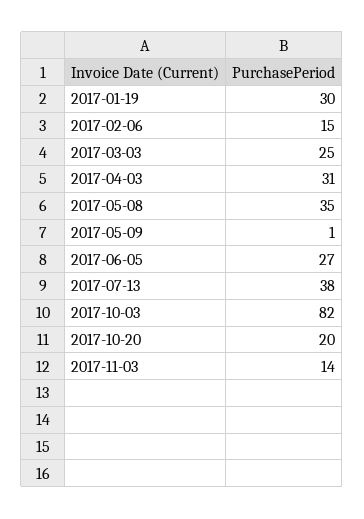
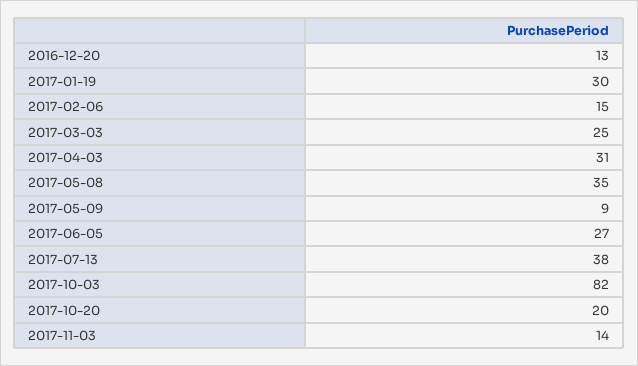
  {
    "2017-01-19": 30,
    "2017-02-06": 15,
    "2017-03-03": 25,
    "2017-04-03": 31,
    "2017-05-08": 35,
-   "2017-05-09": 1,
+   "2017-05-09": 9,
    "2017-06-05": 27,
    "2017-07-13": 38,
    "2017-10-03": 82,
    "2017-10-20": 20,
-   "2017-11-03": 14
+   "2017-11-03": 14,
+   "2016-12-20": 13
  }

